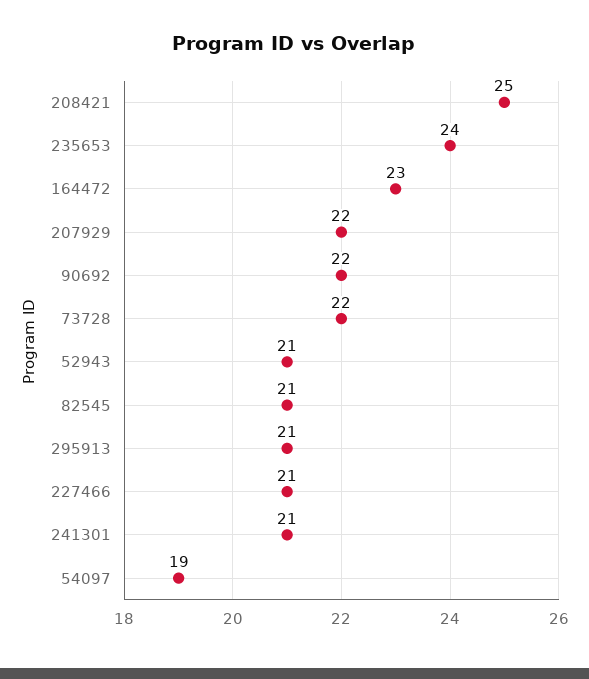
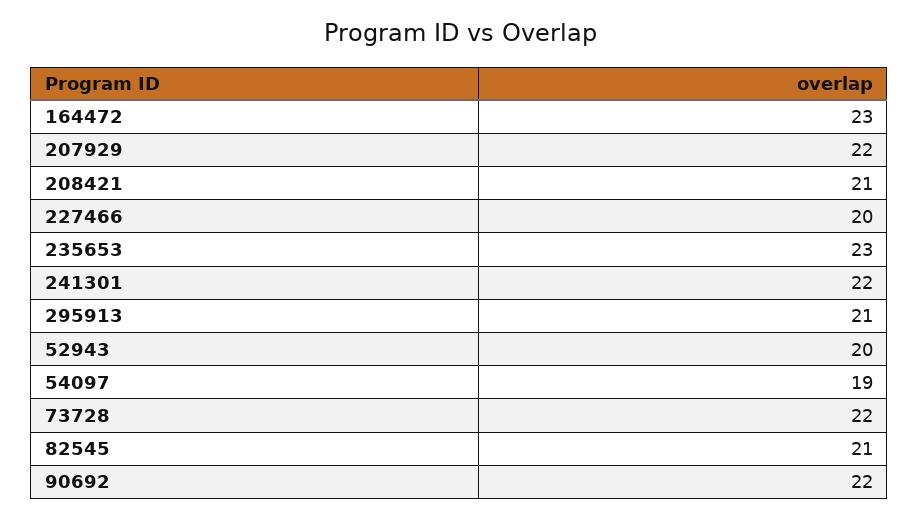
  {
-   "208421": 25,
+   "208421": 21,
-   "235653": 24,
+   "235653": 23,
    "164472": 23,
    "207929": 22,
    "90692": 22,
    "73728": 22,
-   "52943": 21,
+   "52943": 20,
    "82545": 21,
    "295913": 21,
-   "227466": 21,
+   "227466": 20,
-   "241301": 21,
+   "241301": 22,
    "54097": 19
  }

